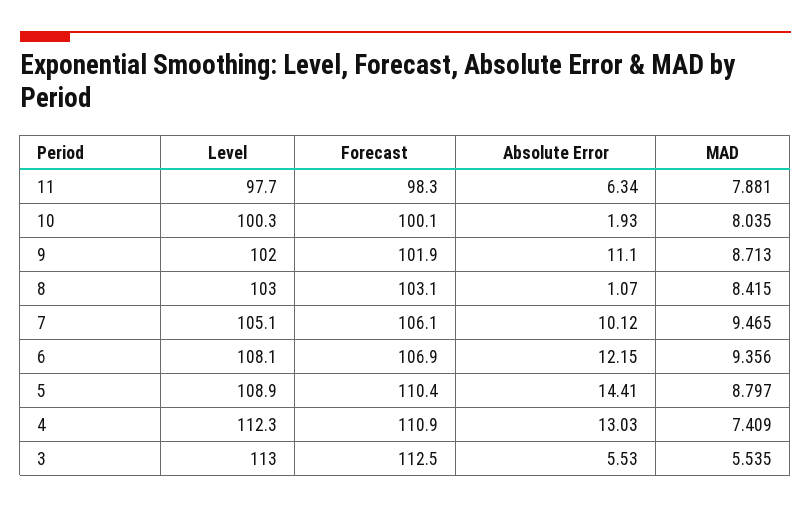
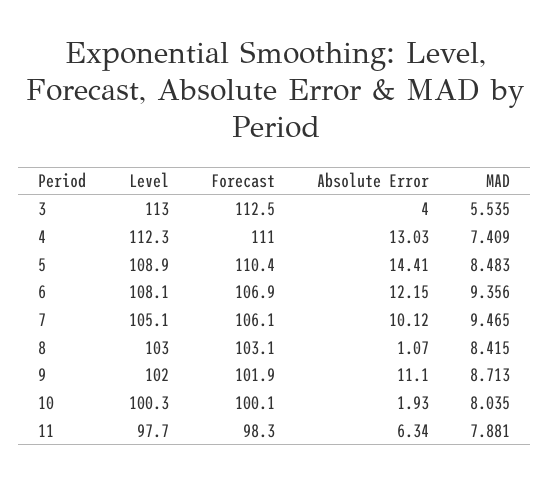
  {
    "Level": {
      "11": 97.7,
      "10": 100.3,
      "9": 102,
      "8": 103,
      "7": 105.1,
      "6": 108.1,
      "5": 108.9,
      "4": 112.3,
      "3": 113
    },
    "Forecast": {
      "11": 98.3,
      "10": 100.1,
      "9": 101.9,
      "8": 103.1,
      "7": 106.1,
      "6": 106.9,
      "5": 110.4,
-     "4": 110.9,
+     "4": 111,
      "3": 112.5
    },
    "Absolute Error": {
      "11": 6.34,
      "10": 1.93,
      "9": 11.1,
      "8": 1.07,
      "7": 10.12,
      "6": 12.15,
      "5": 14.41,
      "4": 13.03,
-     "3": 5.53
+     "3": 4
    },
    "MAD": {
      "11": 7.881,
      "10": 8.035,
      "9": 8.713,
      "8": 8.415,
      "7": 9.465,
      "6": 9.356,
-     "5": 8.797,
+     "5": 8.483,
      "4": 7.409,
      "3": 5.535
    }
  }

